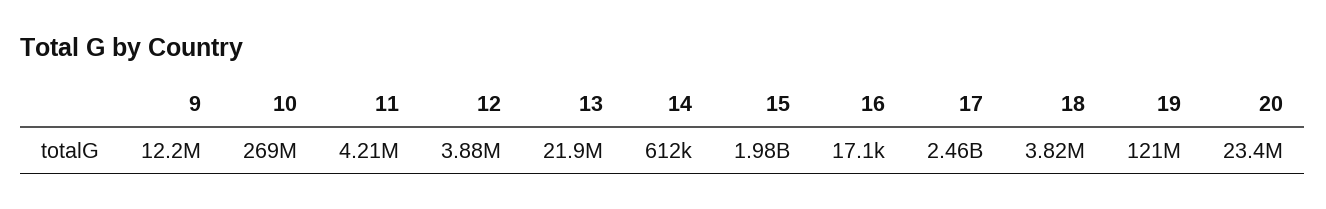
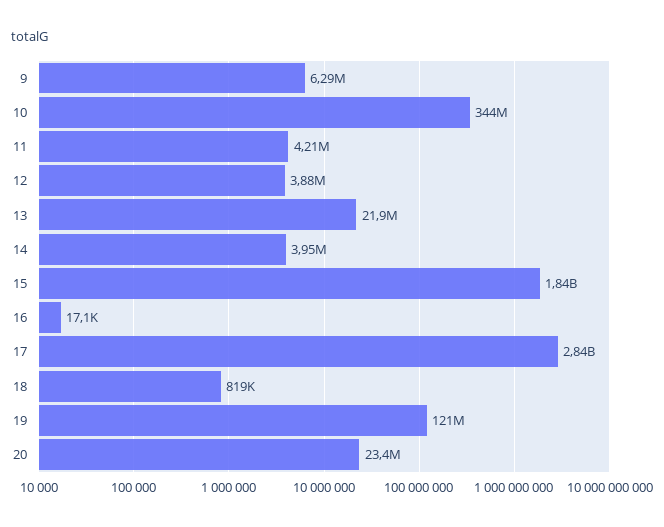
  {
-   "9": 12200000,
+   "9": 6290000,
-   "10": 269000000,
+   "10": 344000000,
    "11": 4210000,
    "12": 3880000,
    "13": 21900000,
-   "14": 612000,
+   "14": 3950000,
-   "15": 1980000000,
+   "15": 1840000000,
    "16": 17100,
-   "17": 2460000000,
+   "17": 2840000000,
-   "18": 3820000,
+   "18": 819000,
    "19": 121000000,
    "20": 23400000
  }

